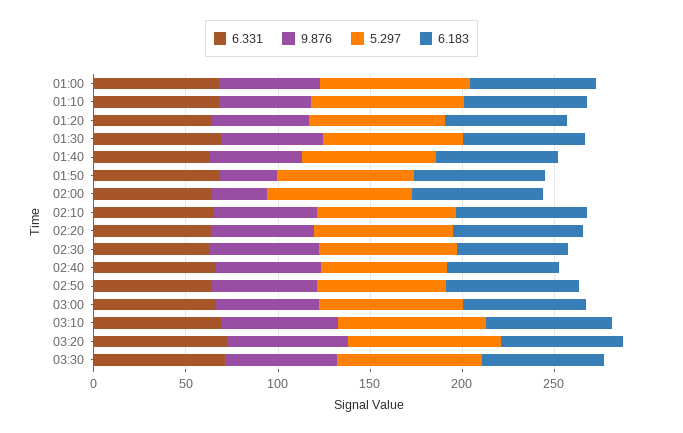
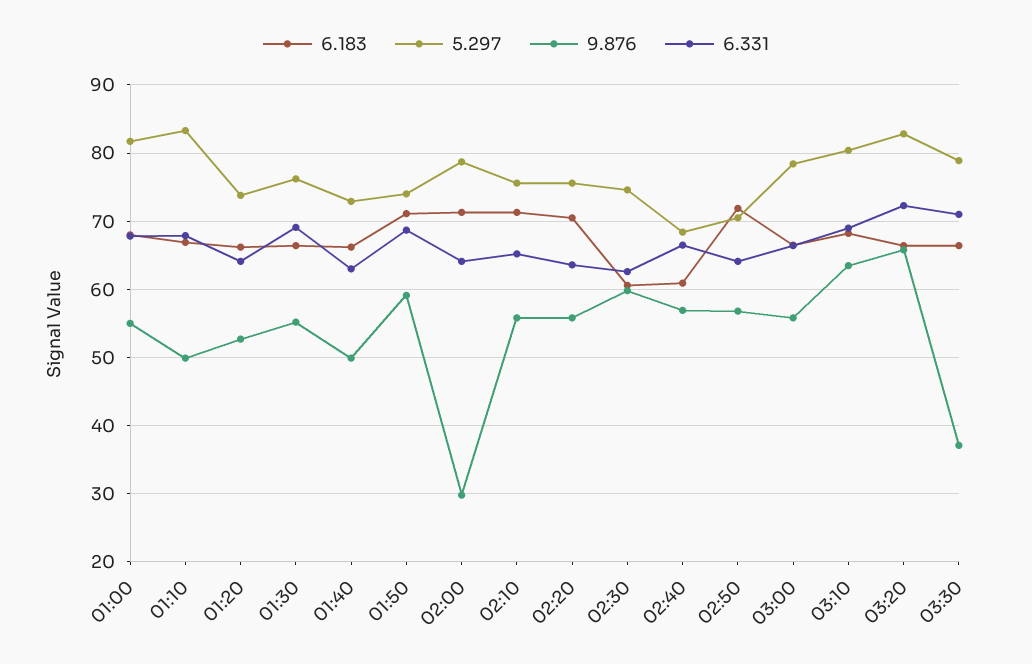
  {
    "6.331": {
      "01:00": 68,
      "01:10": 68,
      "01:20": 64,
      "01:30": 69,
      "01:40": 63,
      "01:50": 69,
      "02:00": 64,
      "02:10": 65,
      "02:20": 64,
      "02:30": 63,
      "02:40": 67,
      "02:50": 64,
      "03:00": 66,
      "03:10": 69,
      "03:20": 72,
      "03:30": 71
    },
    "9.876": {
      "01:00": 55,
      "01:10": 50,
      "01:20": 53,
      "01:30": 55,
      "01:40": 50,
-     "01:50": 30,
+     "01:50": 59,
      "02:00": 30,
      "02:10": 56,
      "02:20": 56,
      "02:30": 60,
      "02:40": 57,
      "02:50": 57,
      "03:00": 56,
      "03:10": 64,
      "03:20": 66,
-     "03:30": 60
+     "03:30": 37
    },
    "5.297": {
      "01:00": 82,
      "01:10": 83,
      "01:20": 74,
      "01:30": 76,
      "01:40": 73,
      "01:50": 74,
      "02:00": 79,
      "02:10": 76,
      "02:20": 76,
      "02:30": 75,
      "02:40": 68,
      "02:50": 71,
      "03:00": 78,
      "03:10": 80,
      "03:20": 83,
      "03:30": 79
    },
    "6.183": {
      "01:00": 68,
      "01:10": 67,
      "01:20": 66,
      "01:30": 66,
      "01:40": 66,
      "01:50": 71,
      "02:00": 71,
      "02:10": 71,
      "02:20": 71,
      "02:30": 61,
      "02:40": 61,
      "02:50": 72,
      "03:00": 67,
      "03:10": 68,
      "03:20": 66,
      "03:30": 66
    }
  }

